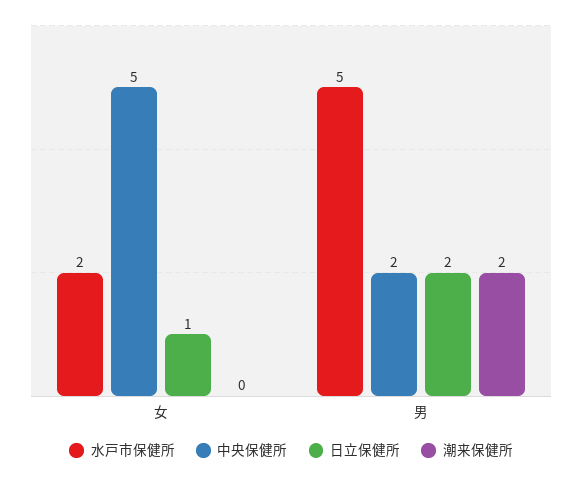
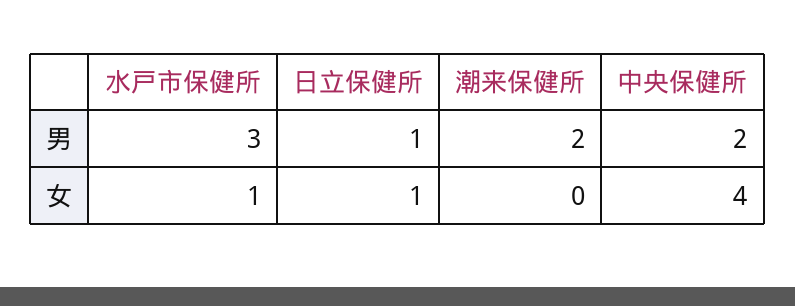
  {
    "水戸市保健所": {
-     "女": 2,
+     "女": 1,
-     "男": 5
+     "男": 3
    },
    "中央保健所": {
-     "女": 5,
+     "女": 4,
      "男": 2
    },
    "日立保健所": {
      "女": 1,
-     "男": 2
+     "男": 1
    },
    "潮来保健所": {
      "女": 0,
      "男": 2
    }
  }

